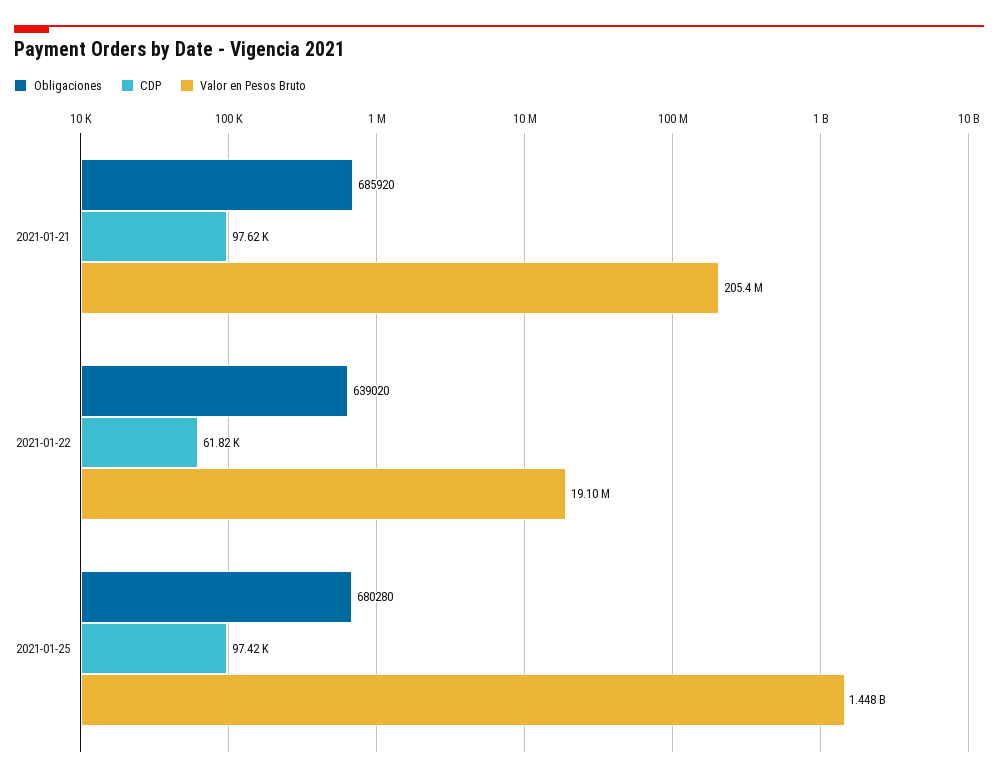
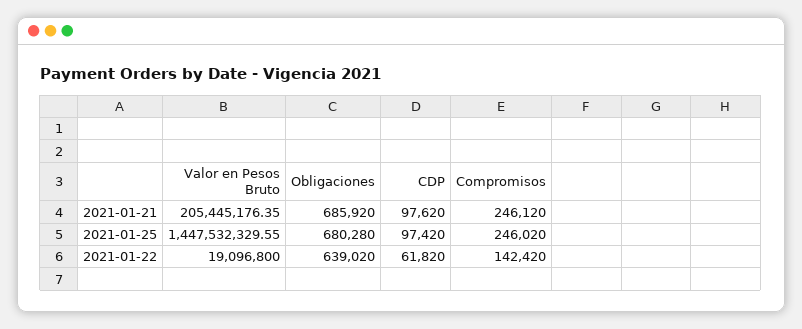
  {
    "Obligaciones": {
      "2021-01-21": 685920,
      "2021-01-22": 639020,
      "2021-01-25": 680280
    },
    "CDP": {
      "2021-01-21": 97620,
      "2021-01-22": 61820,
      "2021-01-25": 97420
    },
    "Valor en Pesos Bruto": {
      "2021-01-21": 205445176.35,
      "2021-01-22": 19096800,
      "2021-01-25": 1447532329.55
-   }
+   },
+   "Compromisos": {
+     "2021-01-21": 246120,
+     "2021-01-25": 246020,
+     "2021-01-22": 142420
+   }
  }

